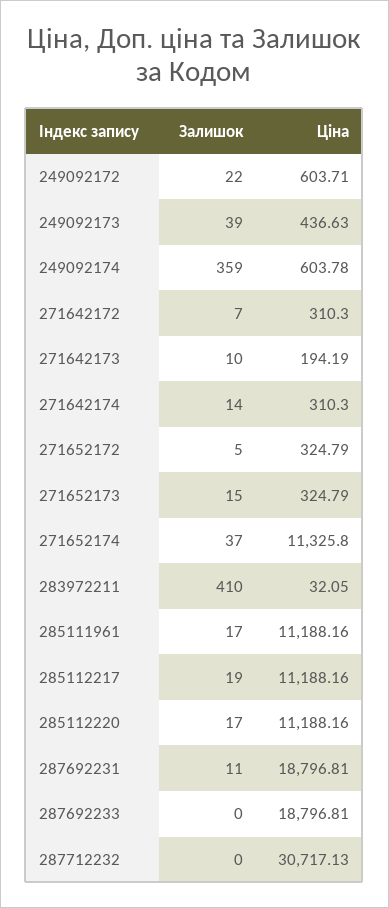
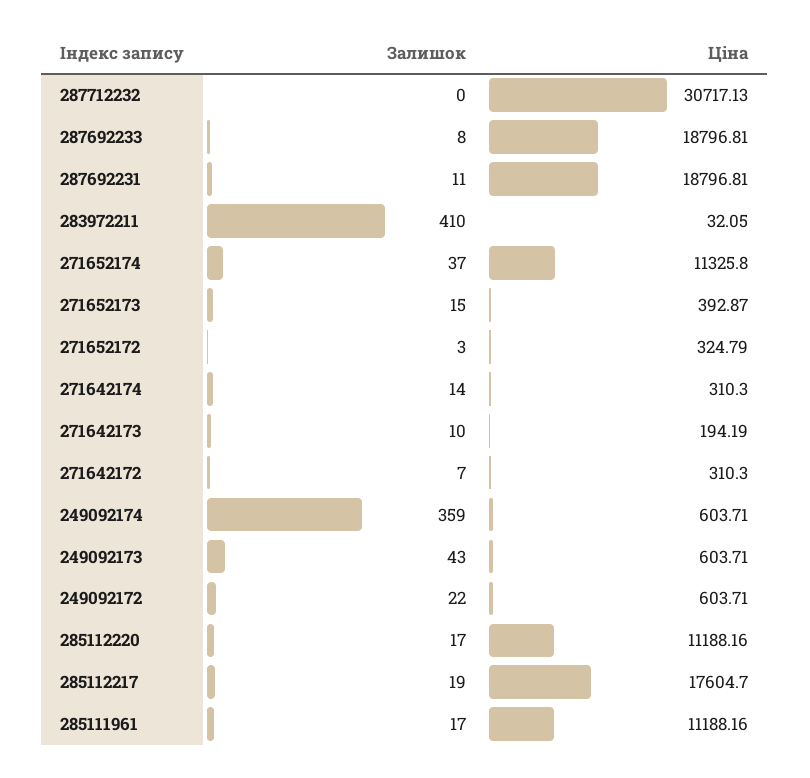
  {
    "Залишок": {
      "249092172": 22,
-     "249092173": 39,
+     "249092173": 43,
      "249092174": 359,
      "271642172": 7,
      "271642173": 10,
      "271642174": 14,
-     "271652172": 5,
+     "271652172": 3,
      "271652173": 15,
      "271652174": 37,
      "283972211": 410,
      "285111961": 17,
      "285112217": 19,
      "285112220": 17,
      "287692231": 11,
-     "287692233": 0,
+     "287692233": 8,
      "287712232": 0
    },
    "Ціна": {
      "249092172": 603.71,
-     "249092173": 436.63,
+     "249092173": 603.71,
-     "249092174": 603.78,
+     "249092174": 603.71,
      "271642172": 310.3,
      "271642173": 194.19,
      "271642174": 310.3,
      "271652172": 324.79,
-     "271652173": 324.79,
+     "271652173": 392.87,
      "271652174": 11325.8,
      "283972211": 32.05,
      "285111961": 11188.16,
-     "285112217": 11188.16,
+     "285112217": 17604.7,
      "285112220": 11188.16,
      "287692231": 18796.81,
      "287692233": 18796.81,
      "287712232": 30717.13
    }
  }

